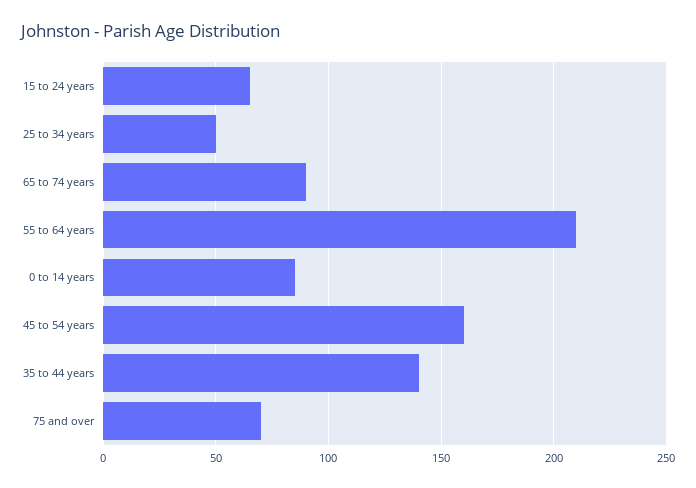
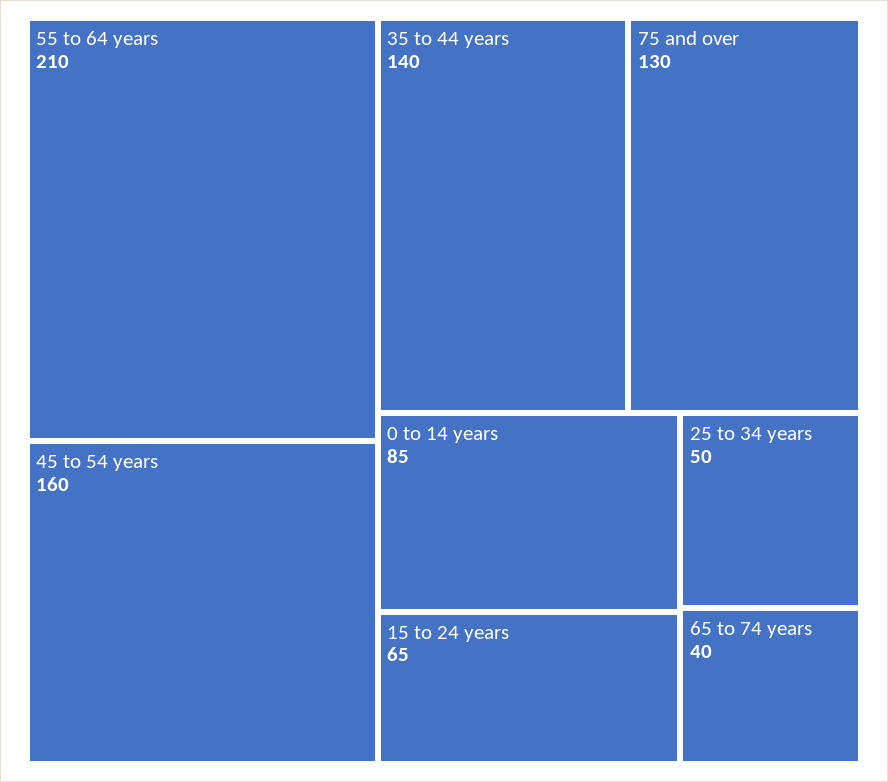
  {
    "15 to 24 years": 65,
    "25 to 34 years": 50,
-   "65 to 74 years": 90,
+   "65 to 74 years": 40,
    "55 to 64 years": 210,
    "0 to 14 years": 85,
    "45 to 54 years": 160,
    "35 to 44 years": 140,
-   "75 and over": 70
+   "75 and over": 130
  }

